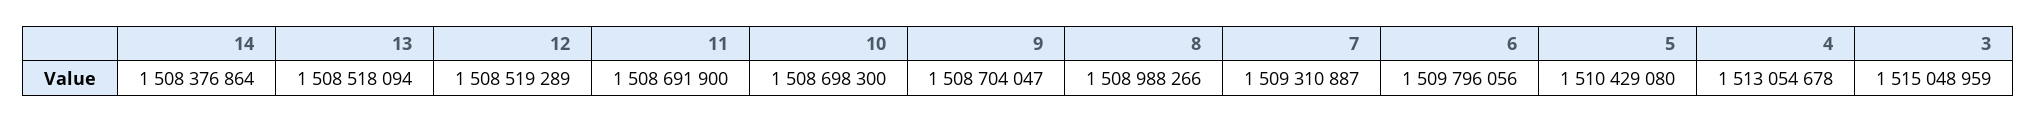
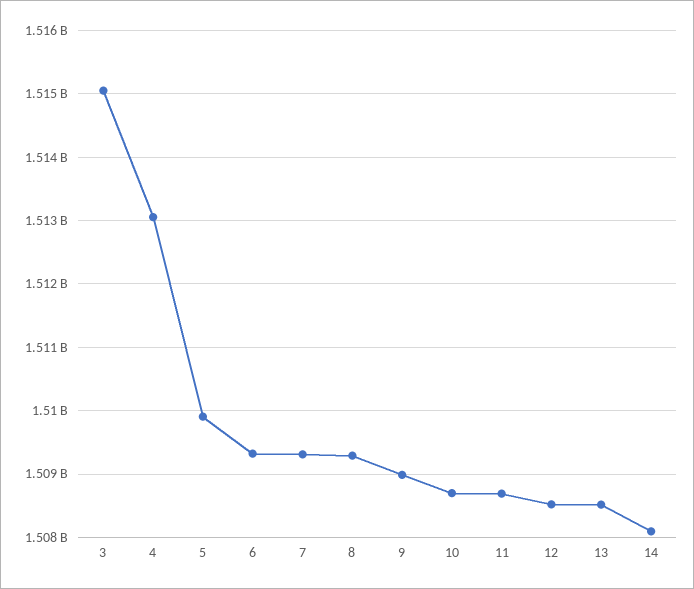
  {
-   "14": 1508376864,
+   "14": 1508100000,
    "13": 1508518094,
    "12": 1508519289,
    "11": 1508691900,
    "10": 1508698300,
-   "9": 1508704047,
+   "9": 1509000000,
-   "8": 1508988266,
+   "8": 1509300000,
    "7": 1509310887,
-   "6": 1509796056,
+   "6": 1509300000,
-   "5": 1510429080,
+   "5": 1509900000,
    "4": 1513054678,
    "3": 1515048959
  }

